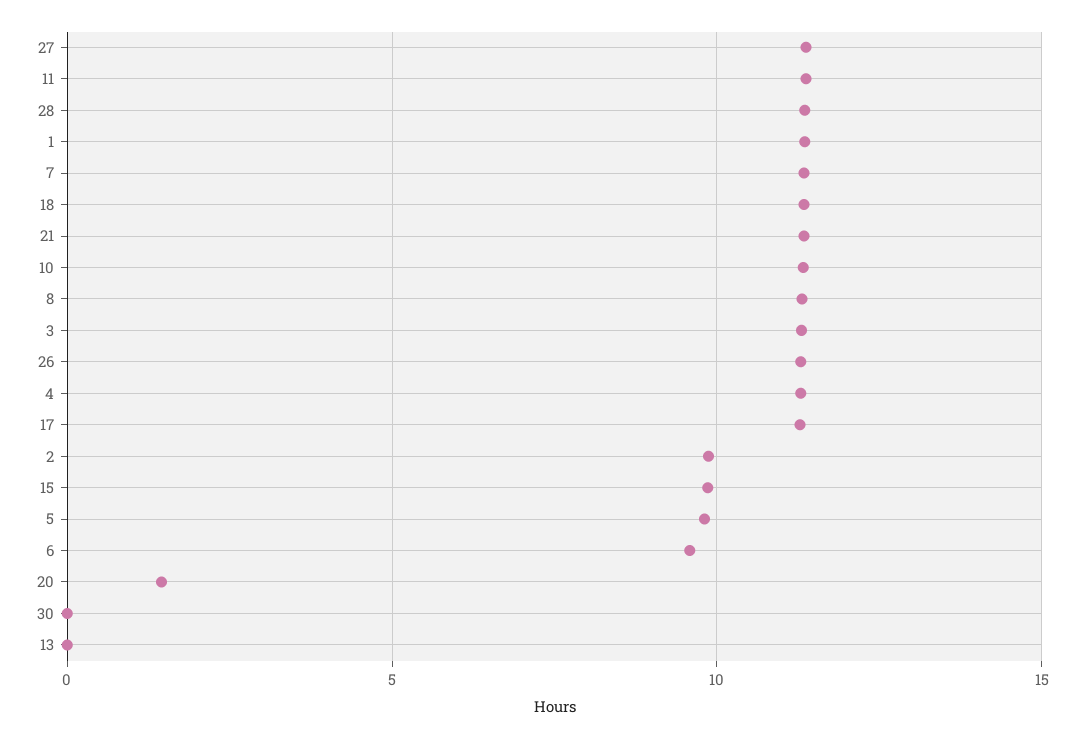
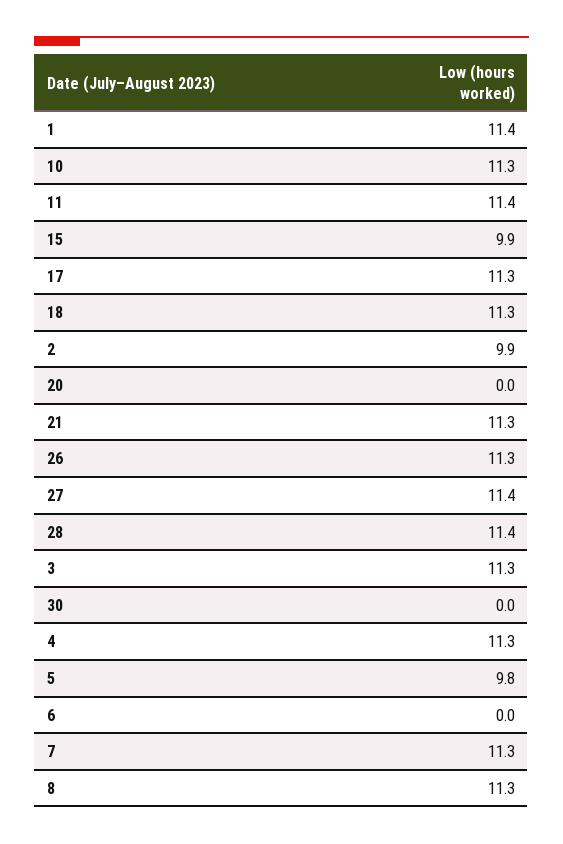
  {
    "27": 11.4,
    "11": 11.4,
    "28": 11.4,
    "1": 11.4,
    "7": 11.3,
    "18": 11.3,
    "21": 11.3,
    "10": 11.3,
    "8": 11.3,
    "3": 11.3,
    "26": 11.3,
    "4": 11.3,
    "17": 11.3,
    "2": 9.9,
    "15": 9.9,
    "5": 9.8,
-   "6": 9.5,
+   "6": 0,
-   "20": 1.5,
+   "20": 0,
-   "30": 0,
+   "30": 0
-   "13": 0
  }

